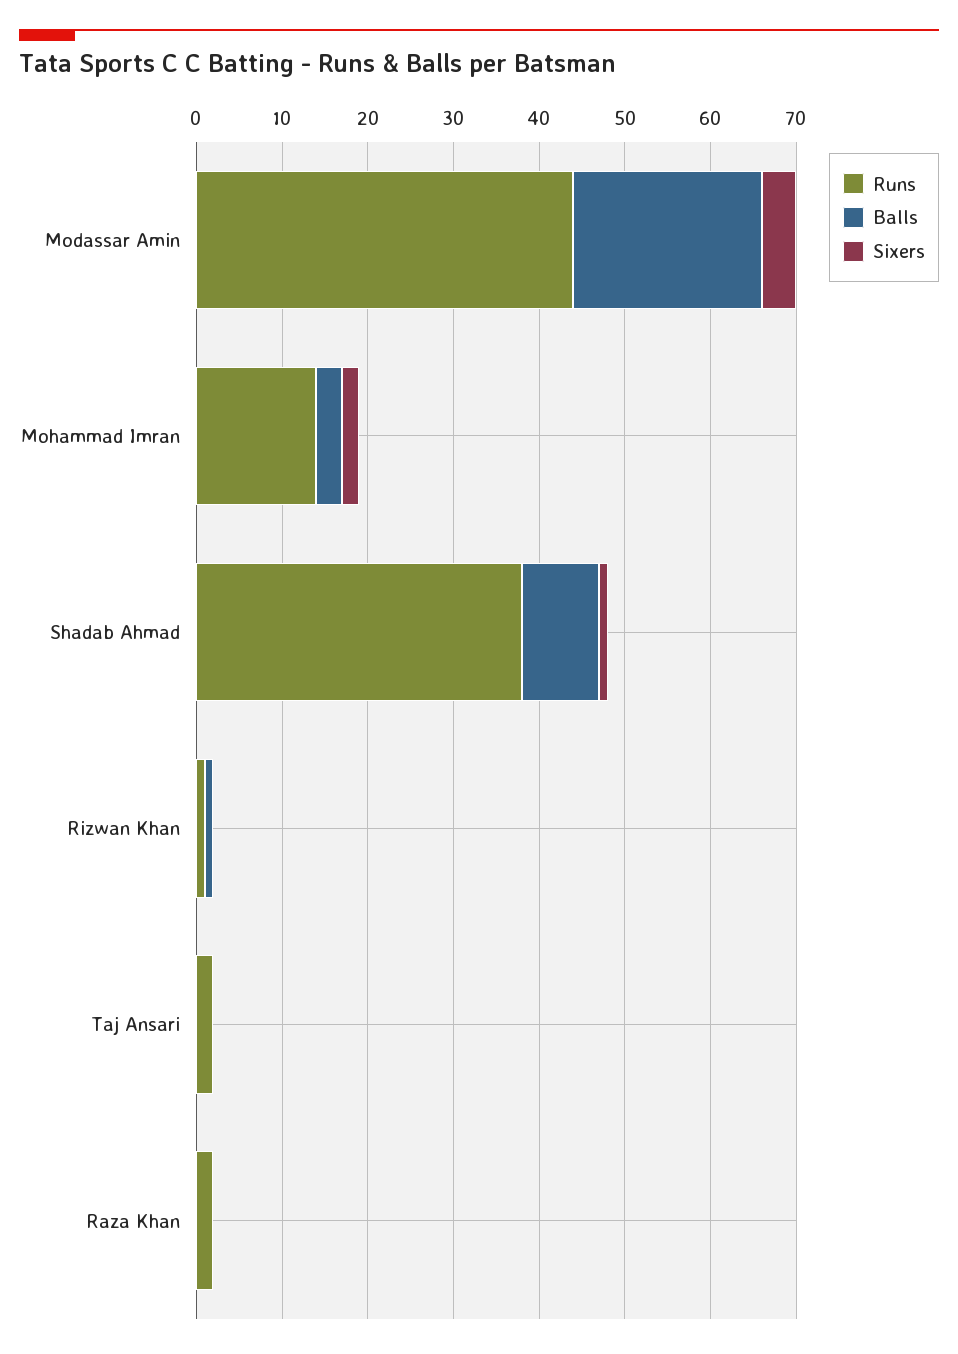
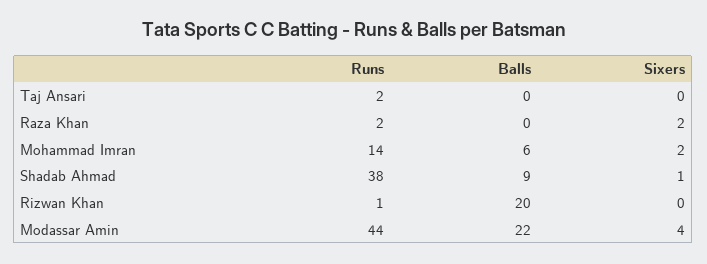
  {
    "Runs": {
      "Modassar Amin": 44,
      "Mohammad Imran": 14,
      "Shadab Ahmad": 38,
      "Rizwan Khan": 1,
      "Taj Ansari": 2,
      "Raza Khan": 2
    },
    "Balls": {
      "Modassar Amin": 22,
-     "Mohammad Imran": 3,
+     "Mohammad Imran": 6,
      "Shadab Ahmad": 9,
-     "Rizwan Khan": 1,
+     "Rizwan Khan": 20,
      "Taj Ansari": 0,
      "Raza Khan": 0
    },
    "Sixers": {
      "Modassar Amin": 4,
      "Mohammad Imran": 2,
      "Shadab Ahmad": 1,
      "Rizwan Khan": 0,
      "Taj Ansari": 0,
-     "Raza Khan": 0
+     "Raza Khan": 2
    }
  }

